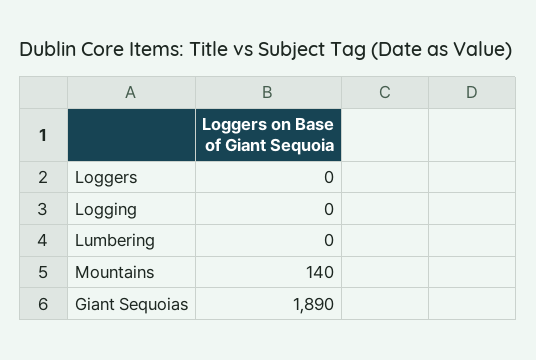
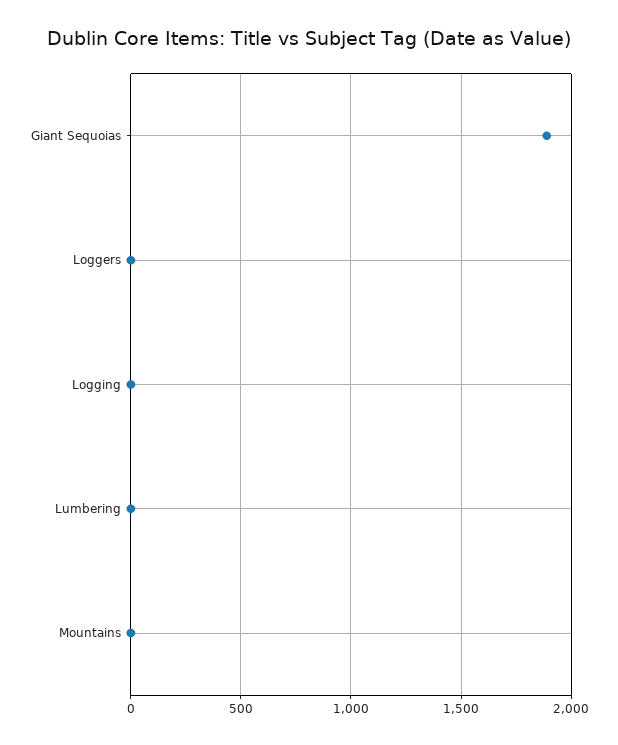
  {
    "Loggers": 0,
    "Logging": 0,
    "Lumbering": 0,
-   "Mountains": 140,
+   "Mountains": 0,
    "Giant Sequoias": 1890
  }

